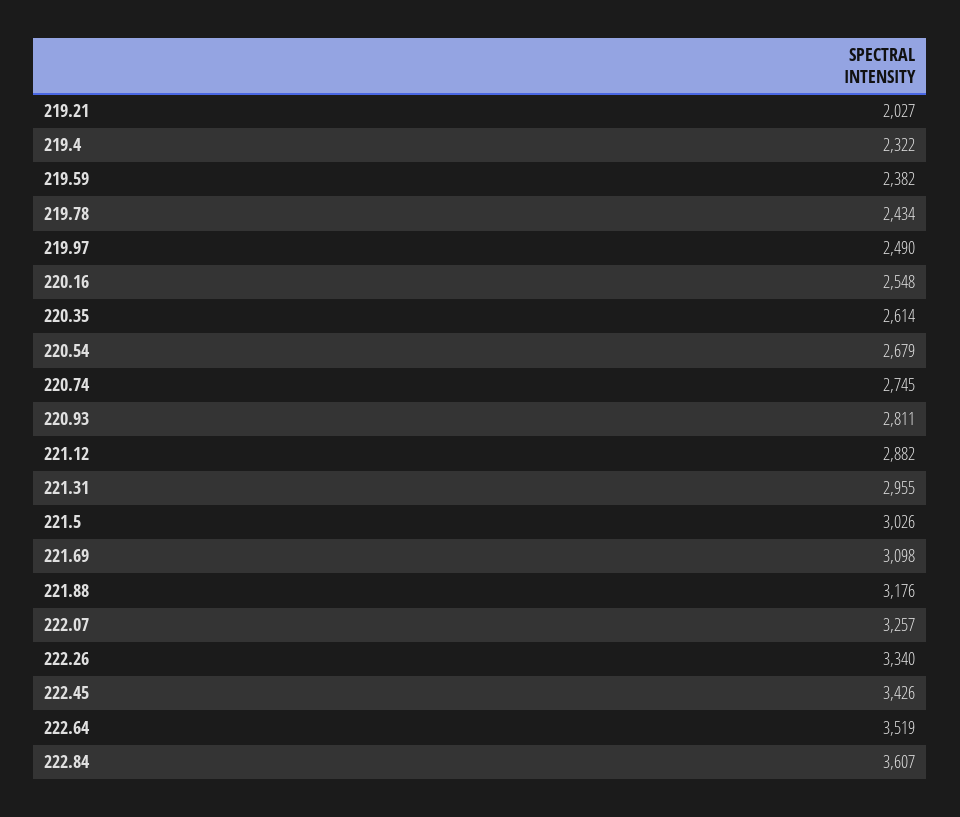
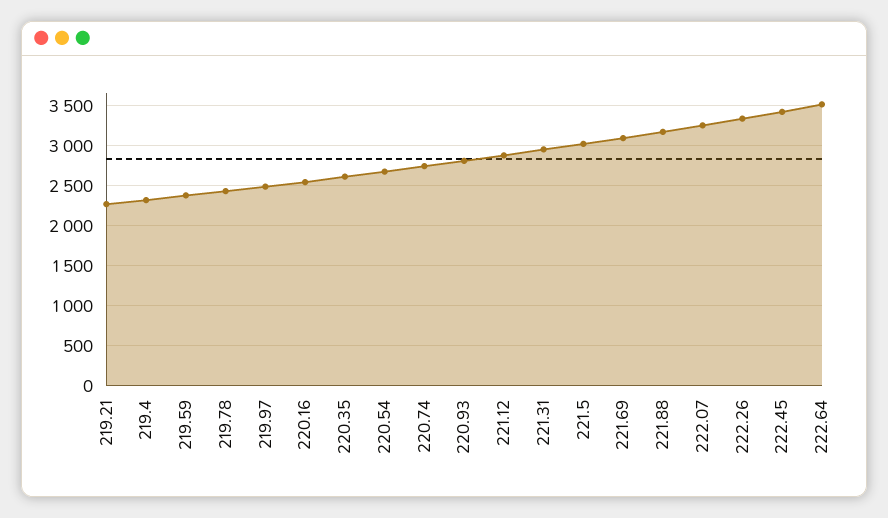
  {
-   "219.21": 2027,
+   "219.21": 2300,
    "219.4": 2322,
    "219.59": 2382,
    "219.78": 2434,
    "219.97": 2490,
    "220.16": 2548,
    "220.35": 2614,
    "220.54": 2679,
    "220.74": 2745,
    "220.93": 2811,
    "221.12": 2882,
    "221.31": 2955,
    "221.5": 3026,
    "221.69": 3098,
    "221.88": 3176,
    "222.07": 3257,
    "222.26": 3340,
    "222.45": 3426,
-   "222.64": 3519,
+   "222.64": 3519
-   "222.84": 3607
  }

